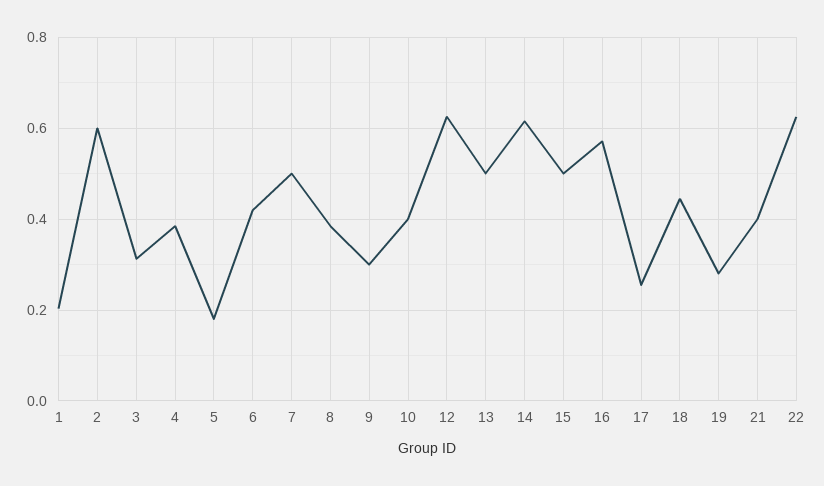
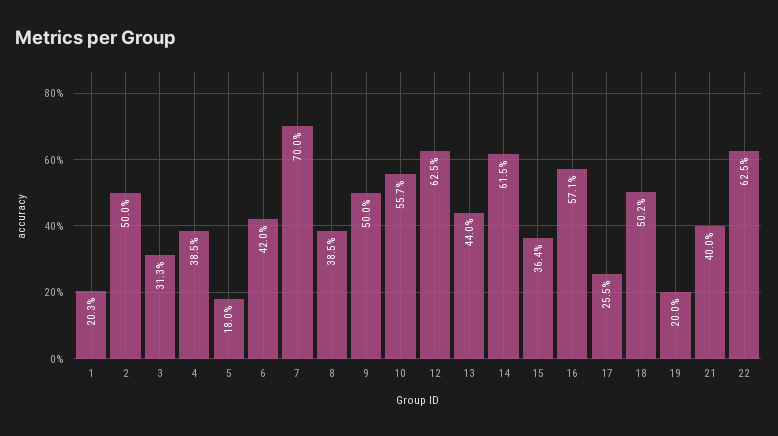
  {
    "1": 0.203,
-   "2": 0.6,
+   "2": 0.5,
    "3": 0.313,
    "4": 0.385,
    "5": 0.18,
    "6": 0.42,
-   "7": 0.5,
+   "7": 0.7,
    "8": 0.385,
-   "9": 0.3,
+   "9": 0.5,
-   "10": 0.4,
+   "10": 0.557,
    "12": 0.625,
-   "13": 0.5,
+   "13": 0.44,
    "14": 0.615,
-   "15": 0.5,
+   "15": 0.364,
    "16": 0.571,
    "17": 0.255,
-   "18": 0.44,
+   "18": 0.502,
-   "19": 0.28,
+   "19": 0.2,
    "21": 0.4,
    "22": 0.625
  }

